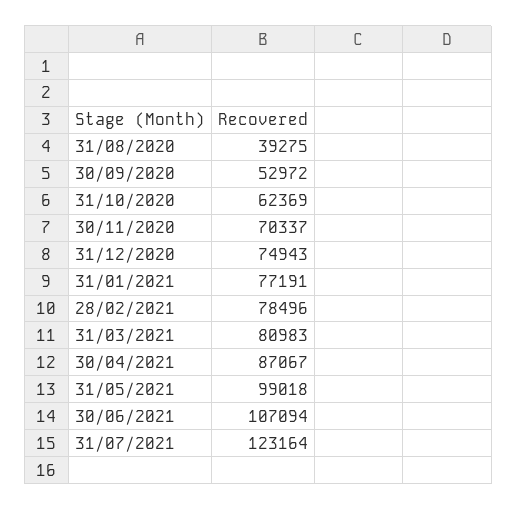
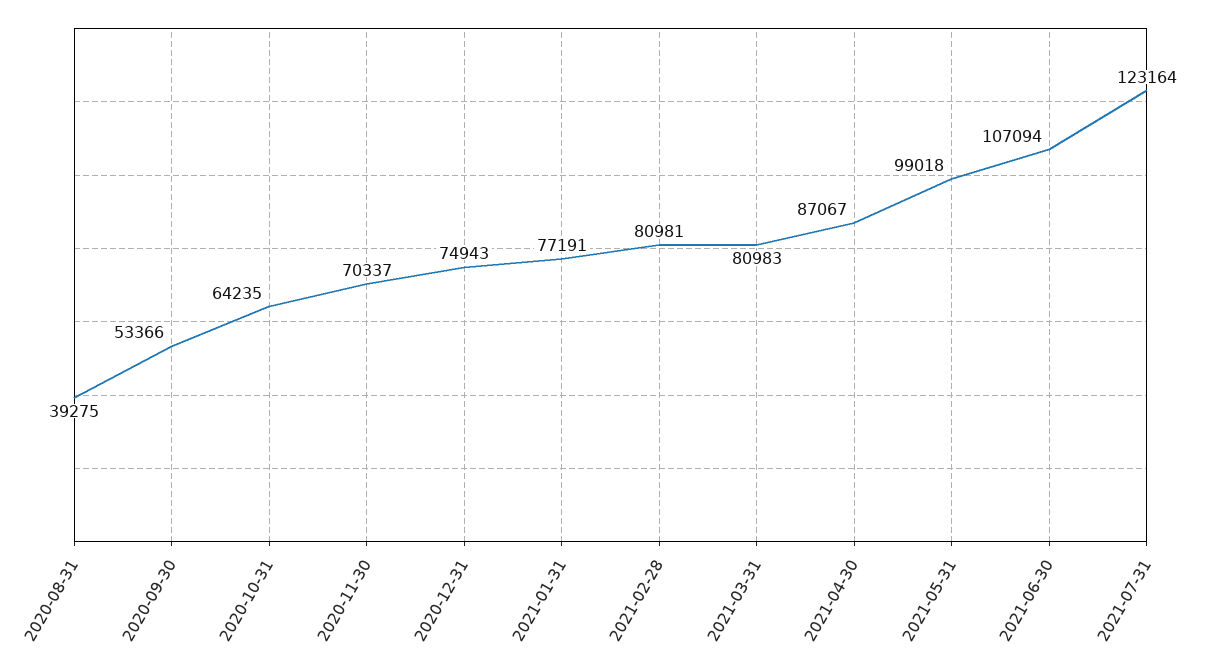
  {
    "31/08/2020": 39275,
-   "30/09/2020": 52972,
+   "30/09/2020": 53366,
-   "31/10/2020": 62369,
+   "31/10/2020": 64235,
    "30/11/2020": 70337,
    "31/12/2020": 74943,
    "31/01/2021": 77191,
-   "28/02/2021": 78496,
+   "28/02/2021": 80981,
    "31/03/2021": 80983,
    "30/04/2021": 87067,
    "31/05/2021": 99018,
    "30/06/2021": 107094,
    "31/07/2021": 123164
  }

